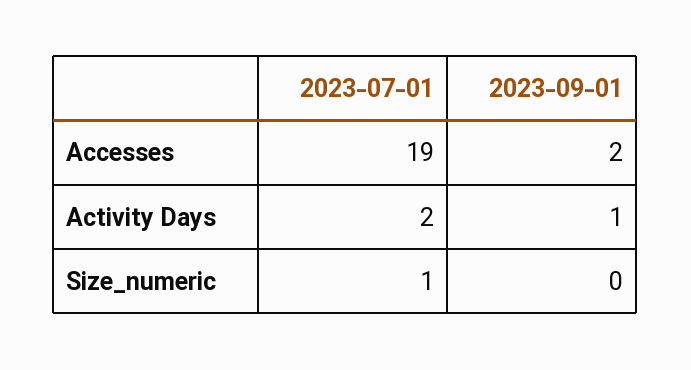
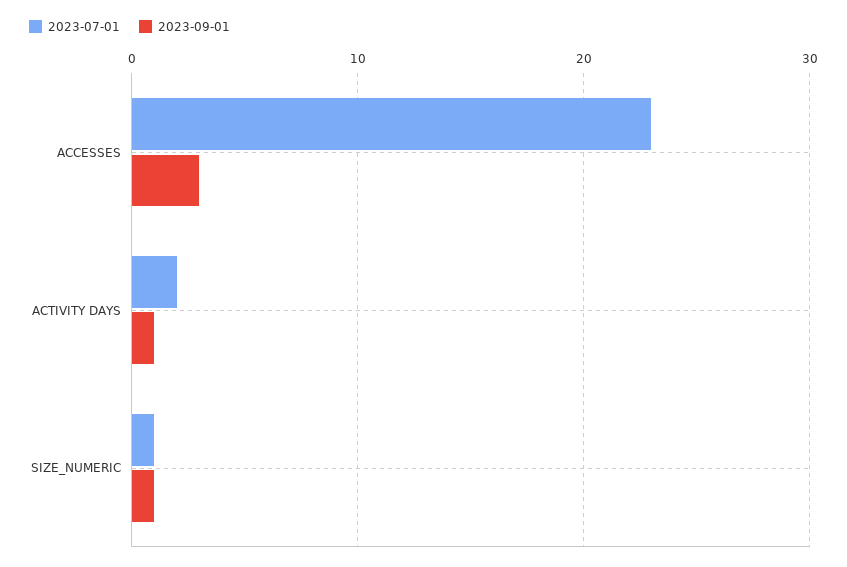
  {
    "2023-07-01": {
-     "Accesses": 19,
+     "Accesses": 23,
      "Activity Days": 2,
      "Size_numeric": 1
    },
    "2023-09-01": {
-     "Accesses": 2,
+     "Accesses": 3,
      "Activity Days": 1,
-     "Size_numeric": 0
+     "Size_numeric": 1
    }
  }

